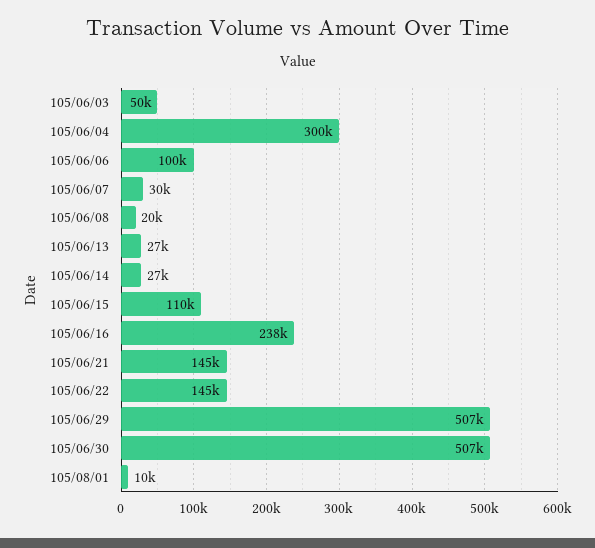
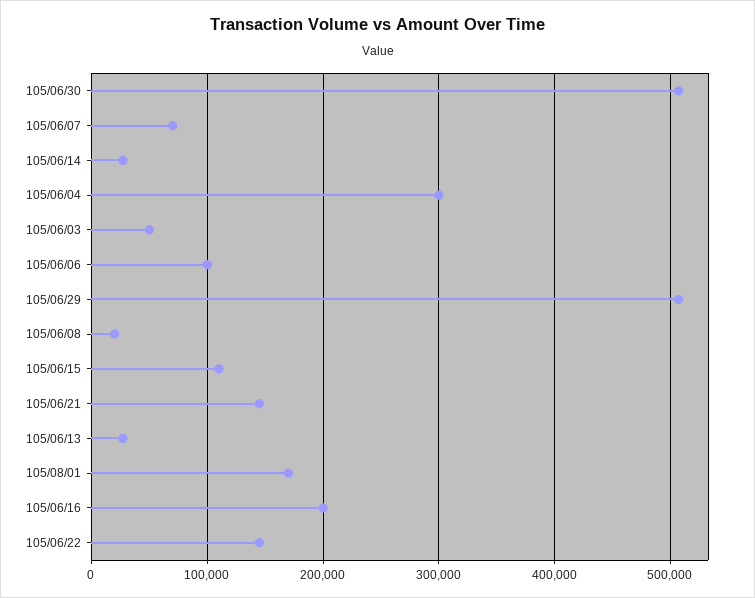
  {
    "105/06/03": 50000,
    "105/06/04": 300000,
    "105/06/06": 100000,
-   "105/06/07": 30000,
+   "105/06/07": 70000,
    "105/06/08": 20000,
    "105/06/13": 27000,
    "105/06/14": 27000,
    "105/06/15": 110000,
-   "105/06/16": 238000,
+   "105/06/16": 200000,
    "105/06/21": 145000,
    "105/06/22": 145000,
    "105/06/29": 507000,
    "105/06/30": 507000,
-   "105/08/01": 10000
+   "105/08/01": 170000
  }

